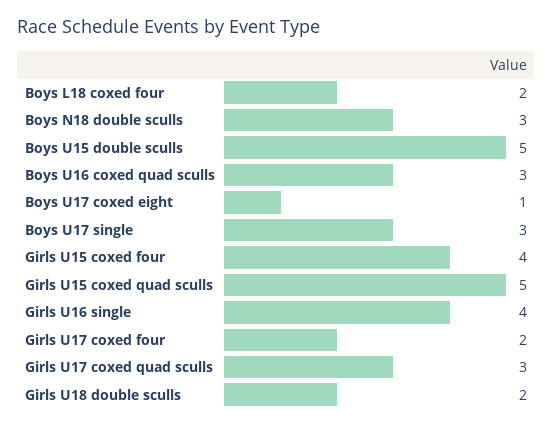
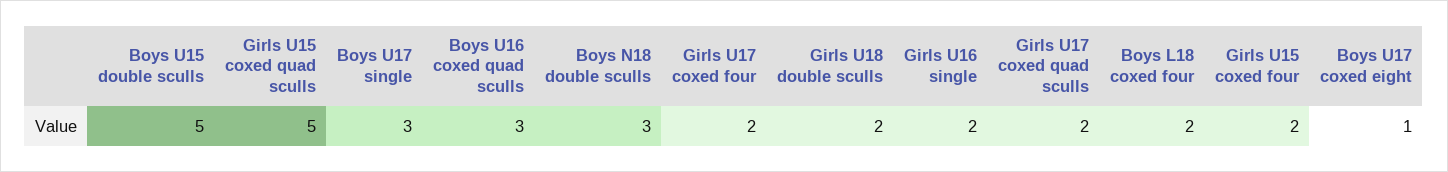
  {
    "Boys L18 coxed four": 2,
    "Boys N18 double sculls": 3,
    "Boys U15 double sculls": 5,
    "Boys U16 coxed quad sculls": 3,
    "Boys U17 coxed eight": 1,
    "Boys U17 single": 3,
-   "Girls U15 coxed four": 4,
+   "Girls U15 coxed four": 2,
    "Girls U15 coxed quad sculls": 5,
-   "Girls U16 single": 4,
+   "Girls U16 single": 2,
    "Girls U17 coxed four": 2,
-   "Girls U17 coxed quad sculls": 3,
+   "Girls U17 coxed quad sculls": 2,
    "Girls U18 double sculls": 2
  }

